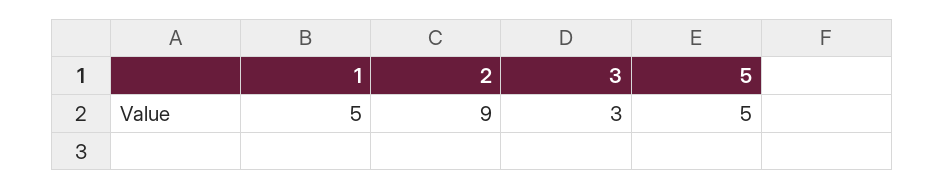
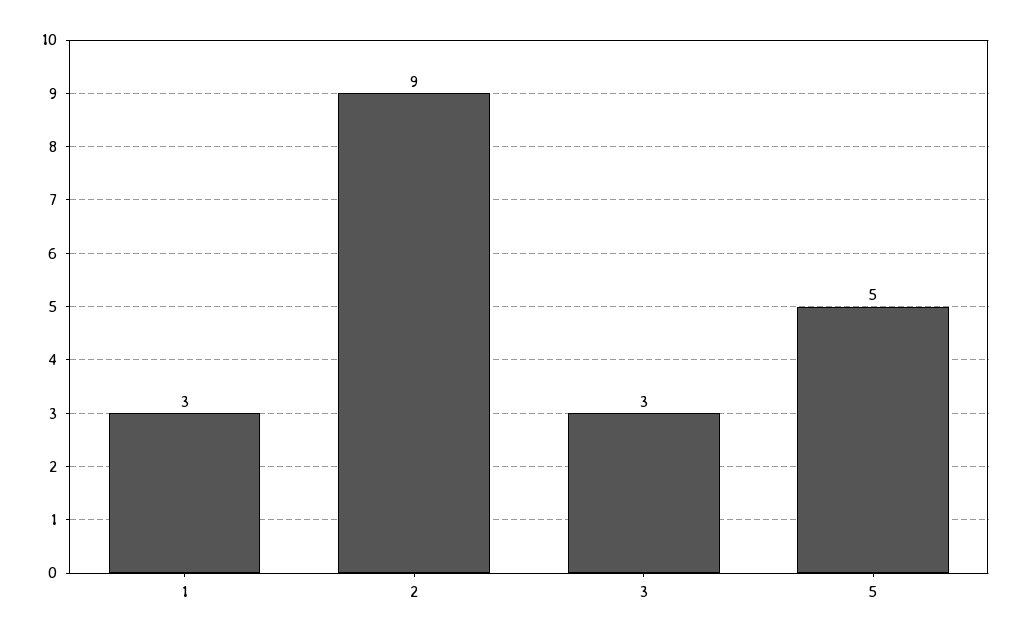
  {
-   "1": 5,
+   "1": 3,
    "2": 9,
    "3": 3,
    "5": 5
  }

